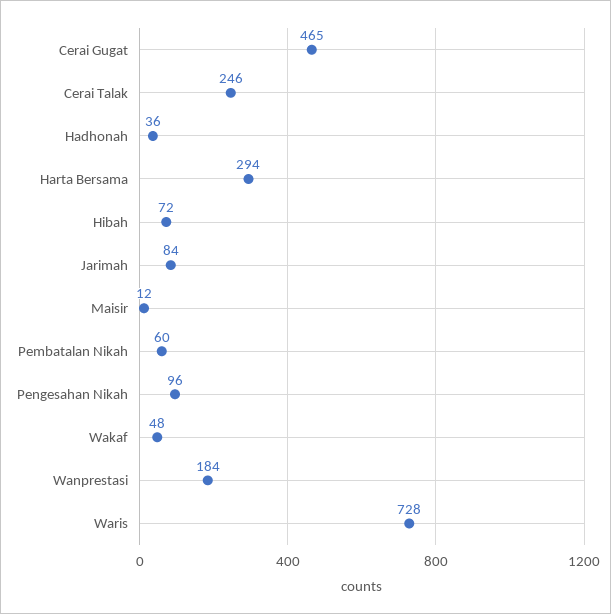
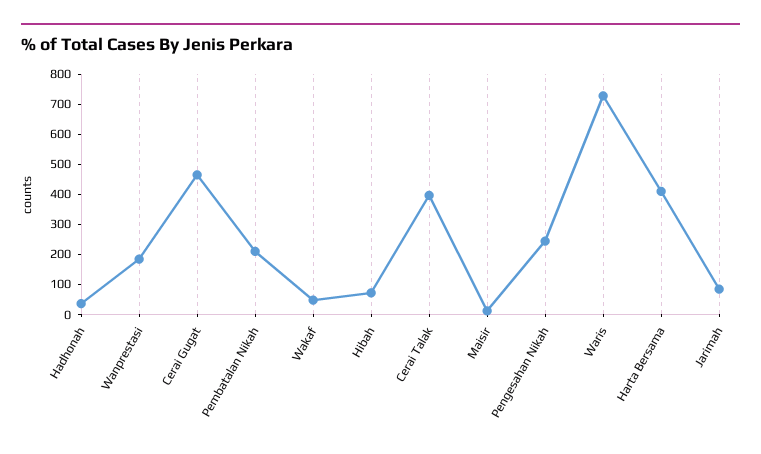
  {
    "Cerai Gugat": 465,
-   "Cerai Talak": 246,
+   "Cerai Talak": 400,
    "Hadhonah": 36,
-   "Harta Bersama": 294,
+   "Harta Bersama": 400,
    "Hibah": 72,
    "Jarimah": 84,
    "Maisir": 12,
-   "Pembatalan Nikah": 60,
+   "Pembatalan Nikah": 200,
-   "Pengesahan Nikah": 96,
+   "Pengesahan Nikah": 250,
    "Wakaf": 48,
    "Wanprestasi": 184,
    "Waris": 728
  }

